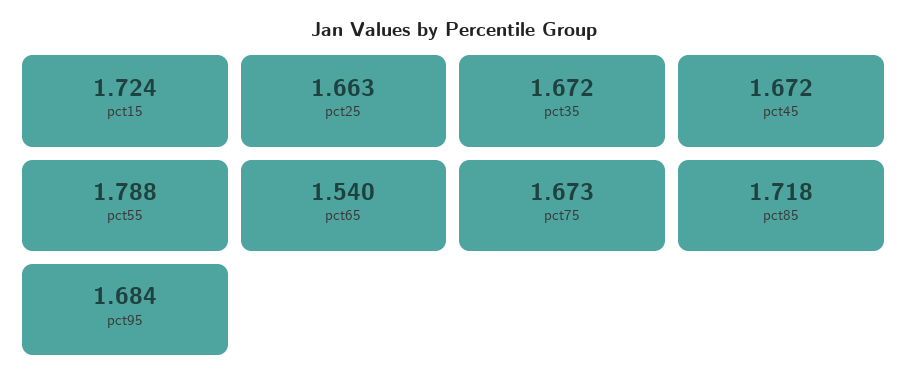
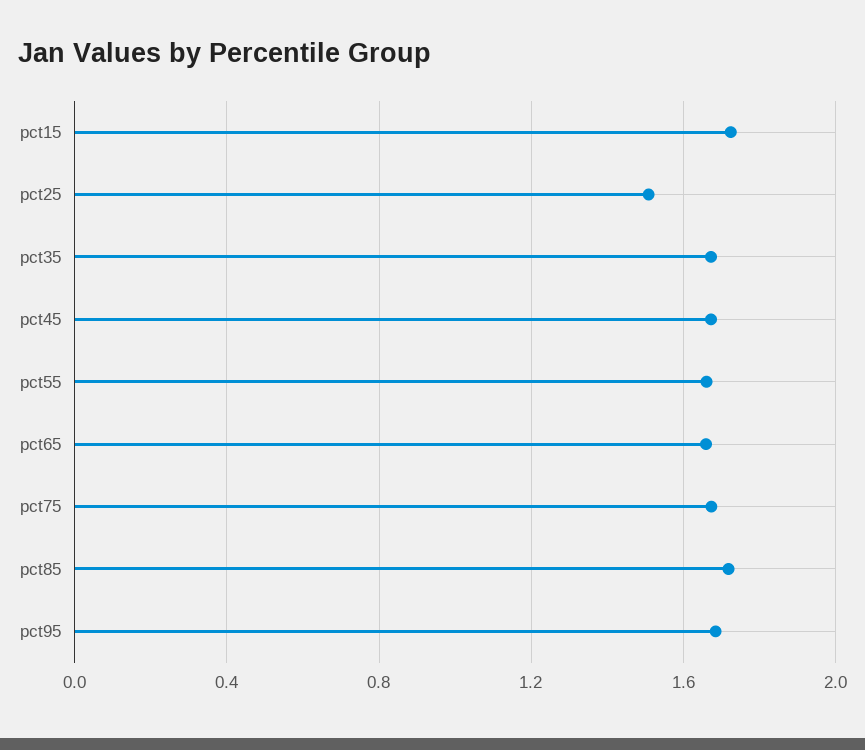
  {
    "pct15": 1.724,
-   "pct25": 1.663,
+   "pct25": 1.5,
    "pct35": 1.672,
    "pct45": 1.672,
-   "pct55": 1.788,
+   "pct55": 1.65,
-   "pct65": 1.54,
+   "pct65": 1.65,
    "pct75": 1.673,
    "pct85": 1.718,
    "pct95": 1.684
  }

